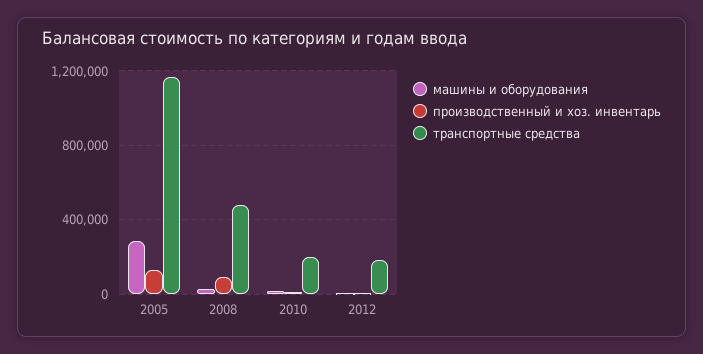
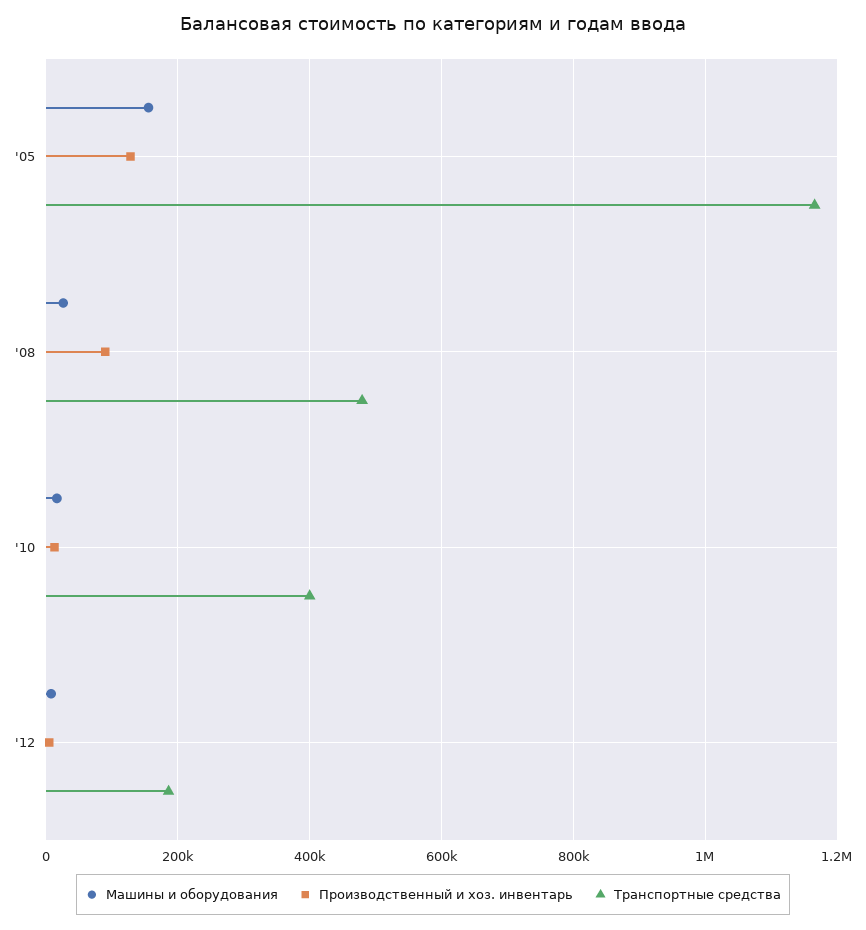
  {
    "машины и оборудования": {
-     "2005": 300000,
+     "2005": 160000,
      "2008": 20000,
      "2010": 20000,
      "2012": 0
    },
    "производственный и хоз. инвентарь": {
      "2005": 120000,
      "2008": 100000,
      "2010": 20000,
      "2012": 0
    },
    "транспортные средства": {
      "2005": 1160000,
      "2008": 480000,
-     "2010": 200000,
+     "2010": 400000,
      "2012": 180000
    }
  }

